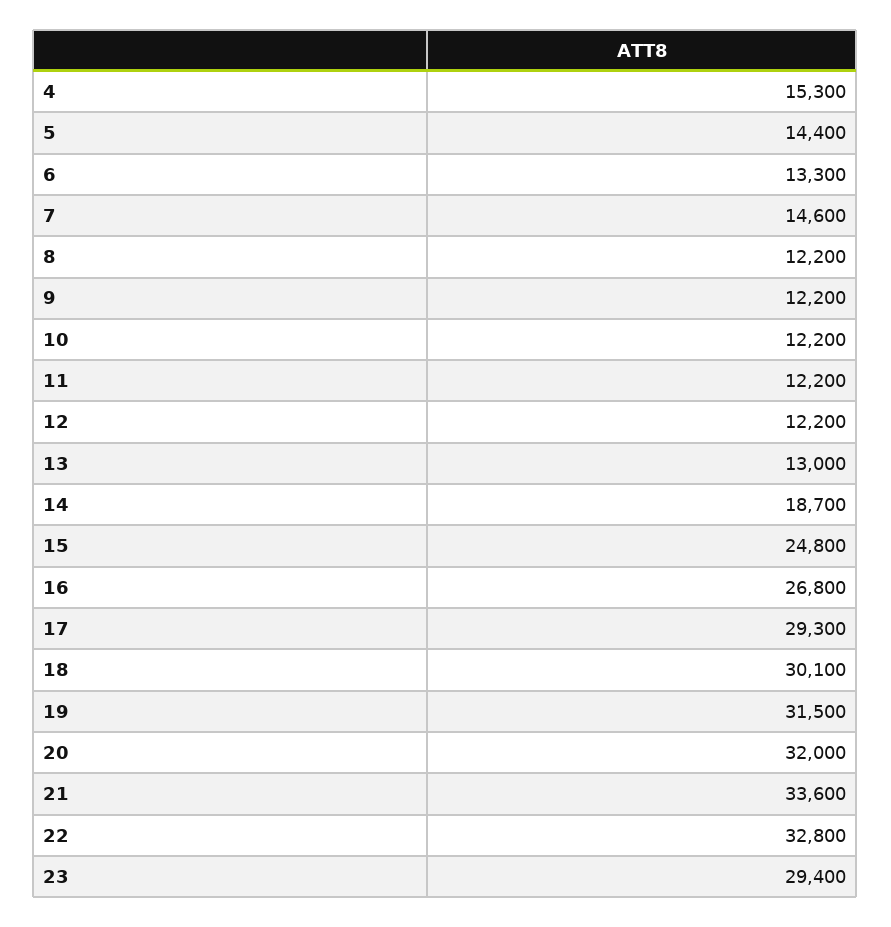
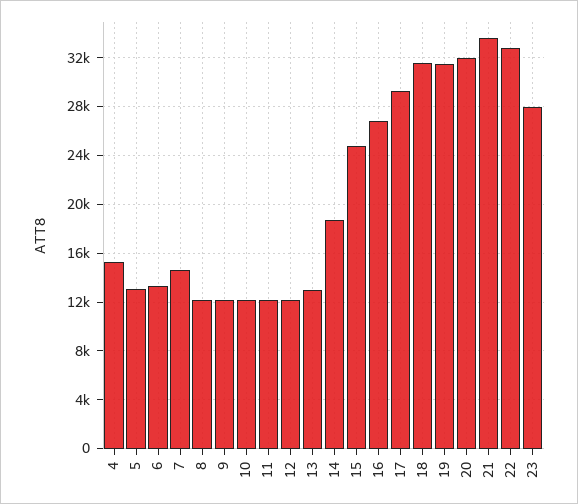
  {
    "4": 15300,
-   "5": 14400,
+   "5": 13000,
    "6": 13300,
    "7": 14600,
    "8": 12200,
    "9": 12200,
    "10": 12200,
    "11": 12200,
    "12": 12200,
    "13": 13000,
    "14": 18700,
    "15": 24800,
    "16": 26800,
    "17": 29300,
-   "18": 30100,
+   "18": 31500,
    "19": 31500,
    "20": 32000,
    "21": 33600,
    "22": 32800,
-   "23": 29400
+   "23": 28000
  }

